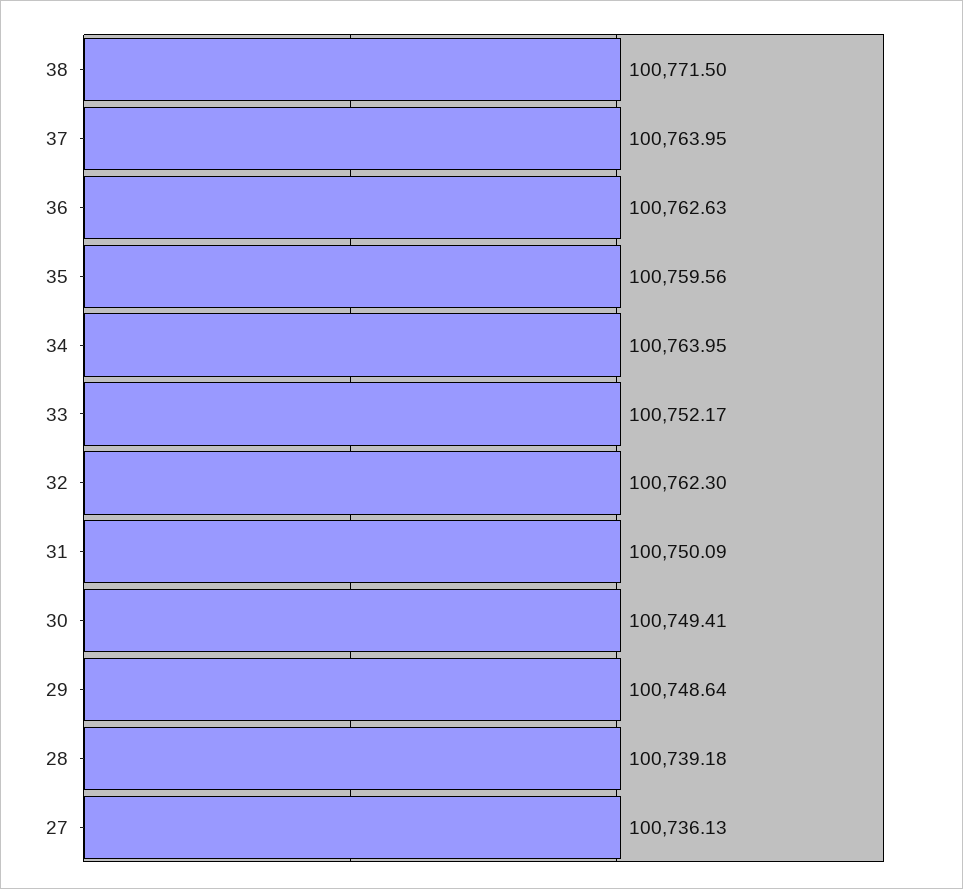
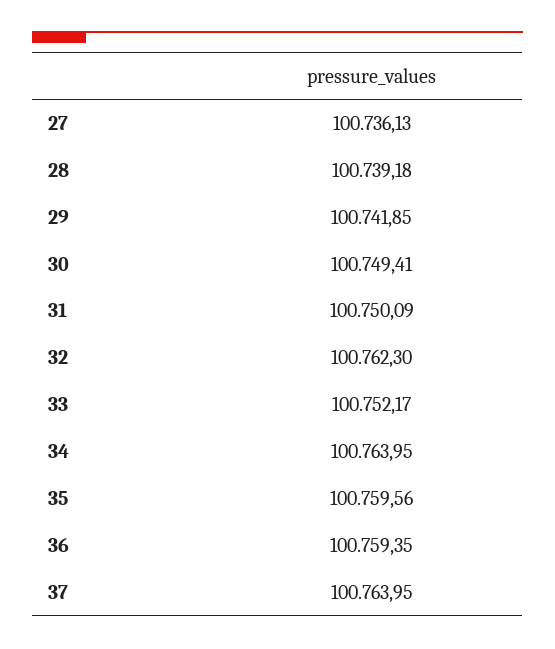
  {
-   "38": 100771.5,
    "37": 100763.95,
-   "36": 100762.63,
+   "36": 100759.35,
    "35": 100759.56,
    "34": 100763.95,
    "33": 100752.17,
    "32": 100762.3,
    "31": 100750.09,
    "30": 100749.41,
-   "29": 100748.64,
+   "29": 100741.85,
    "28": 100739.18,
    "27": 100736.13
  }

